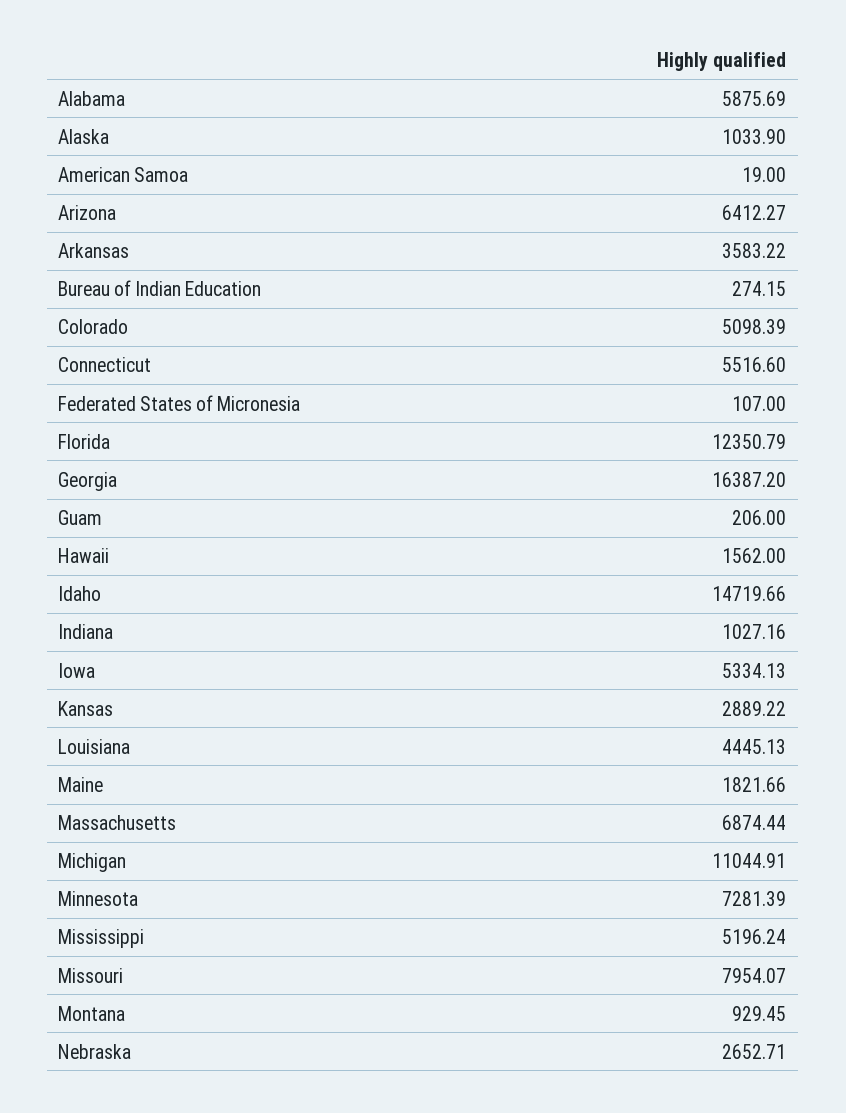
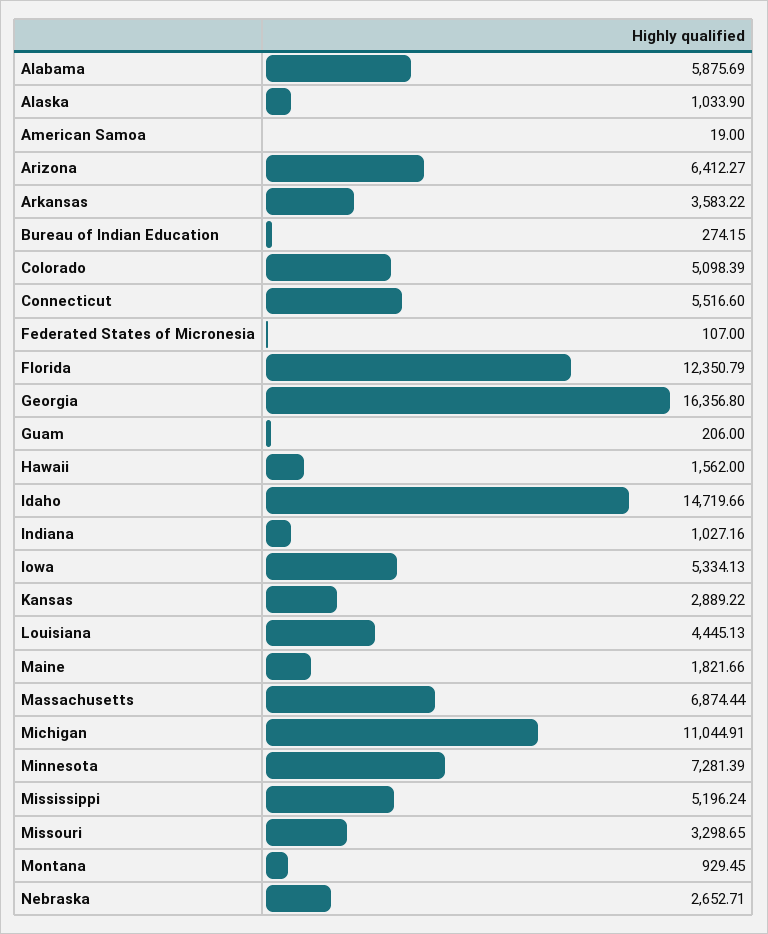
  {
    "Alabama": 5875.69,
    "Alaska": 1033.9,
    "American Samoa": 19,
    "Arizona": 6412.27,
    "Arkansas": 3583.22,
    "Bureau of Indian Education": 274.15,
    "Colorado": 5098.39,
    "Connecticut": 5516.6,
    "Federated States of Micronesia": 107,
    "Florida": 12350.79,
-   "Georgia": 16387.2,
+   "Georgia": 16356.8,
    "Guam": 206,
    "Hawaii": 1562,
    "Idaho": 14719.66,
    "Indiana": 1027.16,
    "Iowa": 5334.13,
    "Kansas": 2889.22,
    "Louisiana": 4445.13,
    "Maine": 1821.66,
    "Massachusetts": 6874.44,
    "Michigan": 11044.91,
    "Minnesota": 7281.39,
    "Mississippi": 5196.24,
-   "Missouri": 7954.07,
+   "Missouri": 3298.65,
    "Montana": 929.45,
    "Nebraska": 2652.71
  }

